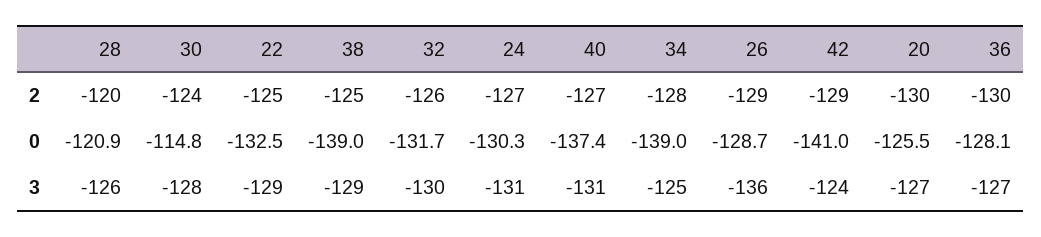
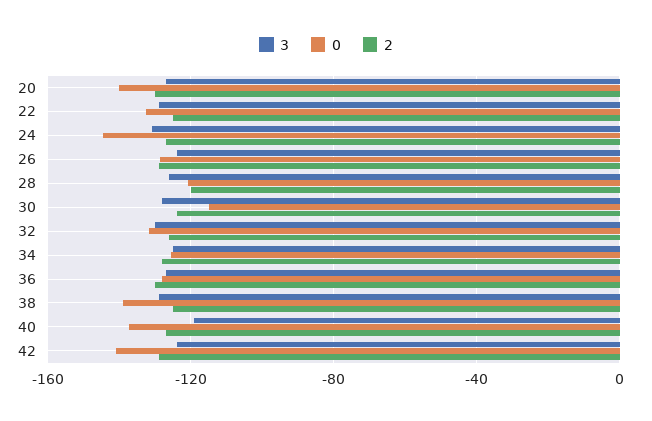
  {
    "2": {
      "28": -120,
      "30": -124,
      "22": -125,
      "38": -125,
      "32": -126,
      "24": -127,
      "40": -127,
      "34": -128,
      "26": -129,
      "42": -129,
      "20": -130,
      "36": -130
    },
    "0": {
      "28": -120.9,
      "30": -114.8,
      "22": -132.5,
      "38": -139,
      "32": -131.7,
-     "24": -130.3,
+     "24": -145,
      "40": -137.4,
-     "34": -139,
+     "34": -125,
      "26": -128.7,
      "42": -141,
-     "20": -125.5,
+     "20": -140,
      "36": -128.1
    },
    "3": {
      "28": -126,
      "30": -128,
      "22": -129,
      "38": -129,
      "32": -130,
      "24": -131,
-     "40": -131,
+     "40": -120,
      "34": -125,
-     "26": -136,
+     "26": -125,
      "42": -124,
      "20": -127,
      "36": -127
    }
  }

